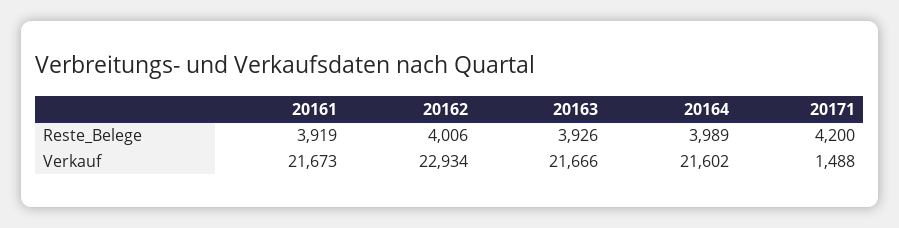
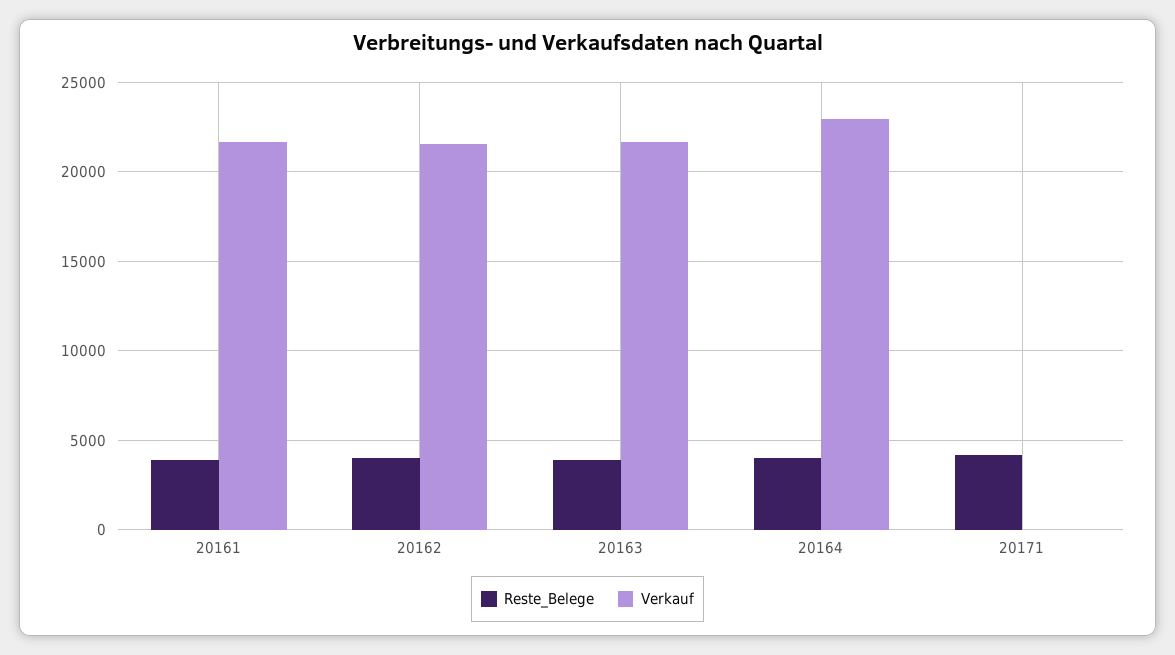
  {
    "Reste_Belege": {
      "20161": 3919,
      "20162": 4006,
      "20163": 3926,
      "20164": 3989,
      "20171": 4200
    },
    "Verkauf": {
      "20161": 21673,
-     "20162": 22934,
+     "20162": 21500,
      "20163": 21666,
-     "20164": 21602,
+     "20164": 23000,
-     "20171": 1488
+     "20171": 0
    }
  }

